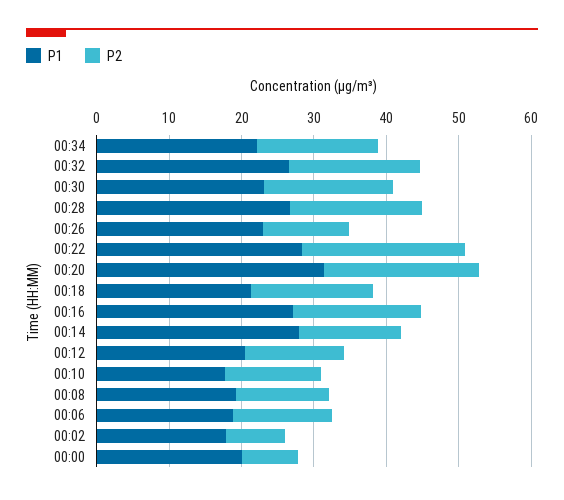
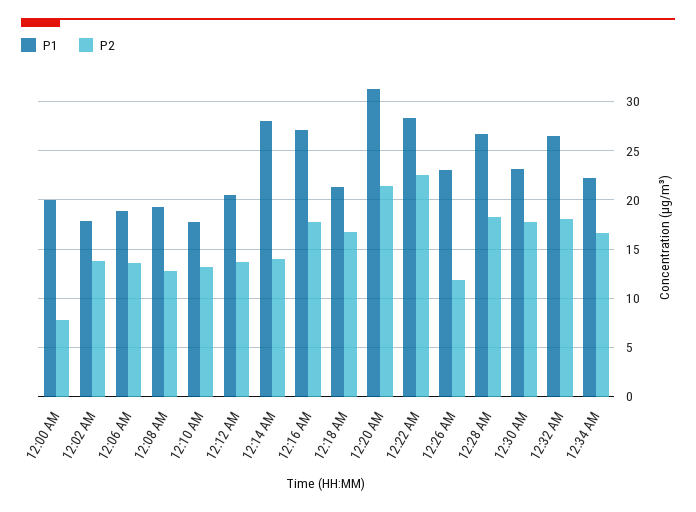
  {
    "P1": {
      "00:34": 22,
      "00:32": 27,
      "00:30": 23,
      "00:28": 27,
      "00:26": 23,
      "00:22": 28,
      "00:20": 31,
      "00:18": 21,
      "00:16": 27,
      "00:14": 28,
      "00:12": 20,
      "00:10": 18,
      "00:08": 19,
      "00:06": 19,
      "00:02": 18,
      "00:00": 20
    },
    "P2": {
      "00:34": 17,
      "00:32": 18,
      "00:30": 18,
      "00:28": 18,
      "00:26": 12,
      "00:22": 23,
      "00:20": 21,
      "00:18": 17,
      "00:16": 18,
      "00:14": 14,
      "00:12": 14,
      "00:10": 13,
      "00:08": 13,
      "00:06": 14,
-     "00:02": 8,
+     "00:02": 14,
      "00:00": 8
    }
  }

